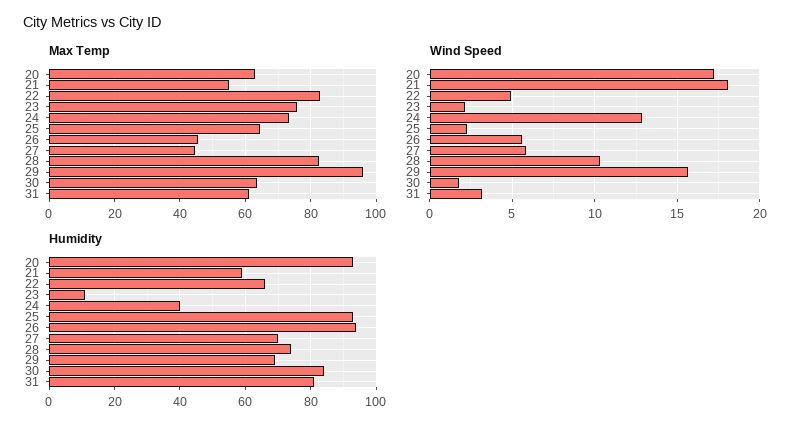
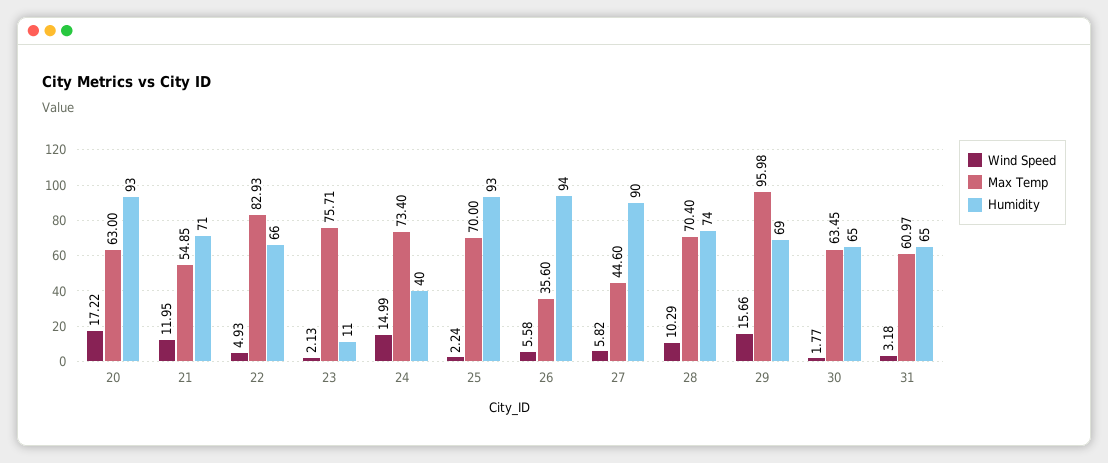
  {
    "Max Temp": {
      "20": 63,
      "21": 54.85,
      "22": 82.93,
      "23": 75.71,
      "24": 73.4,
-     "25": 64,
+     "25": 70,
-     "26": 46,
+     "26": 35.6,
      "27": 44.6,
-     "28": 82,
+     "28": 70.4,
      "29": 95.98,
      "30": 63.45,
      "31": 60.97
    },
    "Wind Speed": {
      "20": 17.22,
-     "21": 18,
+     "21": 11.95,
      "22": 4.93,
      "23": 2.13,
-     "24": 13,
+     "24": 14.99,
      "25": 2.24,
      "26": 5.58,
      "27": 5.82,
      "28": 10.29,
      "29": 15.66,
      "30": 1.77,
      "31": 3.18
    },
    "Humidity": {
      "20": 93,
-     "21": 60,
+     "21": 71,
      "22": 66,
      "23": 11,
      "24": 40,
      "25": 93,
      "26": 94,
-     "27": 70,
+     "27": 90,
      "28": 74,
      "29": 69,
-     "30": 85,
+     "30": 65,
-     "31": 80
+     "31": 65
    }
  }

